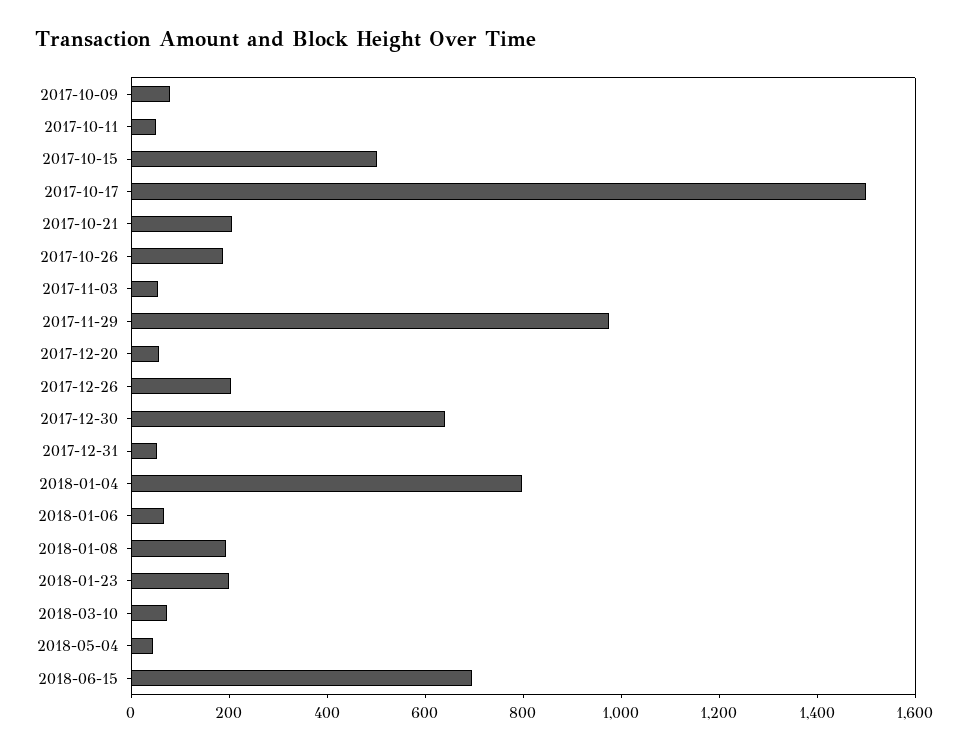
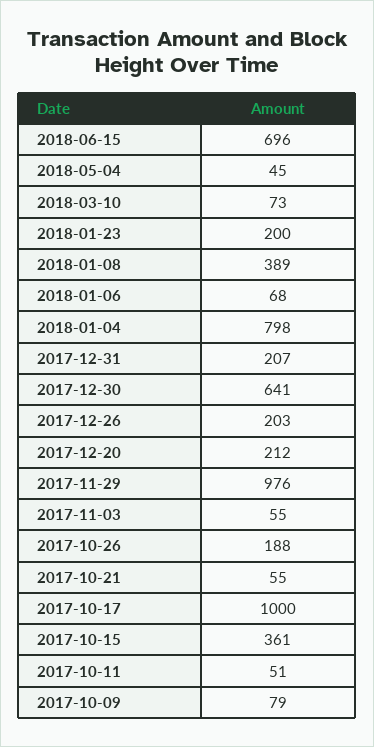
  {
    "2017-10-09": 79,
    "2017-10-11": 51,
-   "2017-10-15": 500,
+   "2017-10-15": 361,
-   "2017-10-17": 1500,
+   "2017-10-17": 1000,
-   "2017-10-21": 200,
+   "2017-10-21": 55,
    "2017-10-26": 188,
    "2017-11-03": 55,
    "2017-11-29": 976,
-   "2017-12-20": 50,
+   "2017-12-20": 212,
    "2017-12-26": 203,
    "2017-12-30": 641,
-   "2017-12-31": 50,
+   "2017-12-31": 207,
    "2018-01-04": 798,
    "2018-01-06": 68,
-   "2018-01-08": 200,
+   "2018-01-08": 389,
    "2018-01-23": 200,
    "2018-03-10": 73,
    "2018-05-04": 45,
    "2018-06-15": 696
  }

